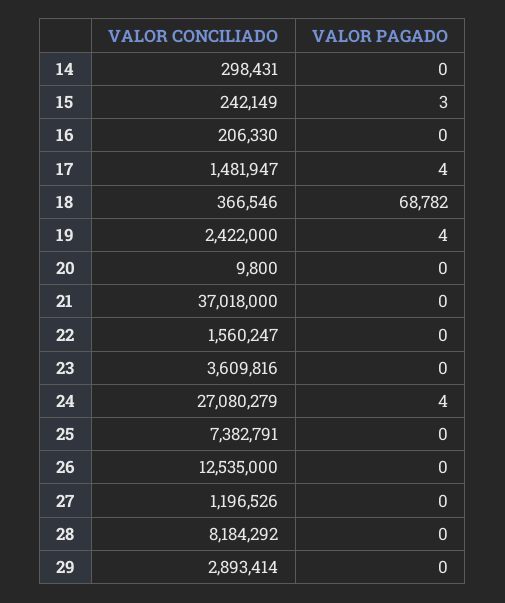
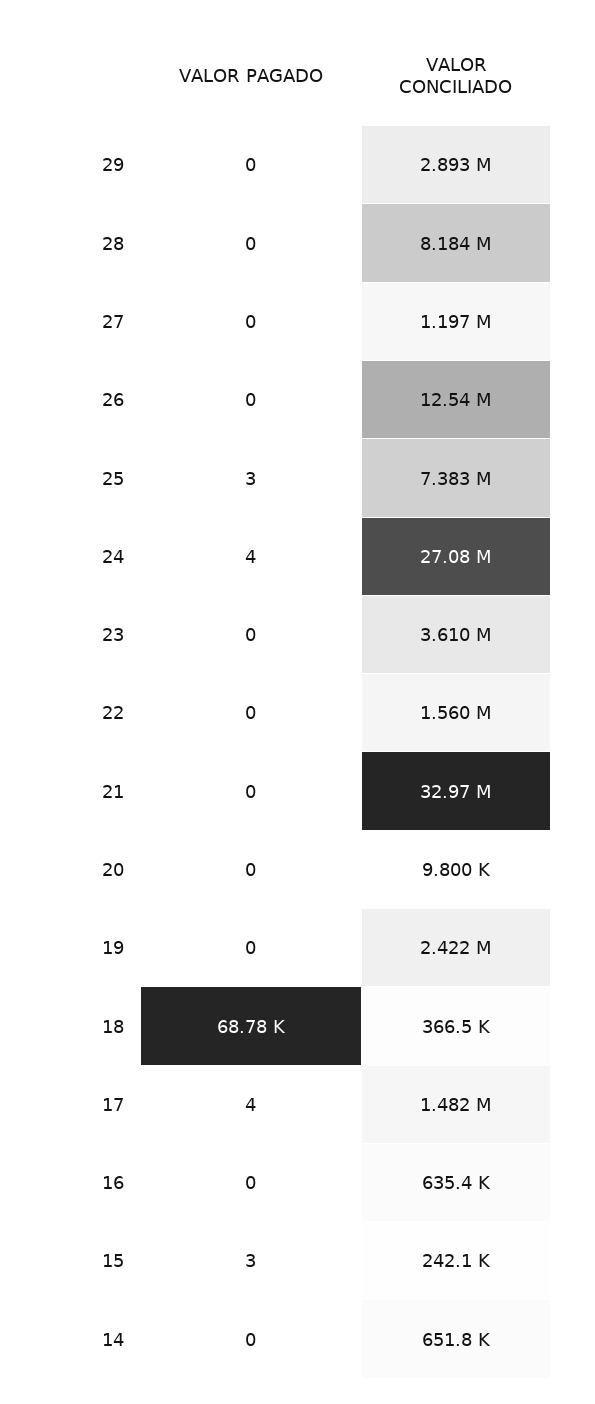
  {
    "VALOR CONCILIADO": {
-     "14": 298431,
+     "14": 651800,
      "15": 242149,
-     "16": 206330,
+     "16": 635400,
      "17": 1481947,
      "18": 366546,
      "19": 2422000,
      "20": 9800,
-     "21": 37018000,
+     "21": 32970000,
      "22": 1560247,
      "23": 3609816,
      "24": 27080279,
      "25": 7382791,
      "26": 12535000,
      "27": 1196526,
      "28": 8184292,
      "29": 2893414
    },
    "VALOR PAGADO": {
      "14": 0,
      "15": 3,
      "16": 0,
      "17": 4,
      "18": 68782,
-     "19": 4,
+     "19": 0,
      "20": 0,
      "21": 0,
      "22": 0,
      "23": 0,
      "24": 4,
-     "25": 0,
+     "25": 3,
      "26": 0,
      "27": 0,
      "28": 0,
      "29": 0
    }
  }

